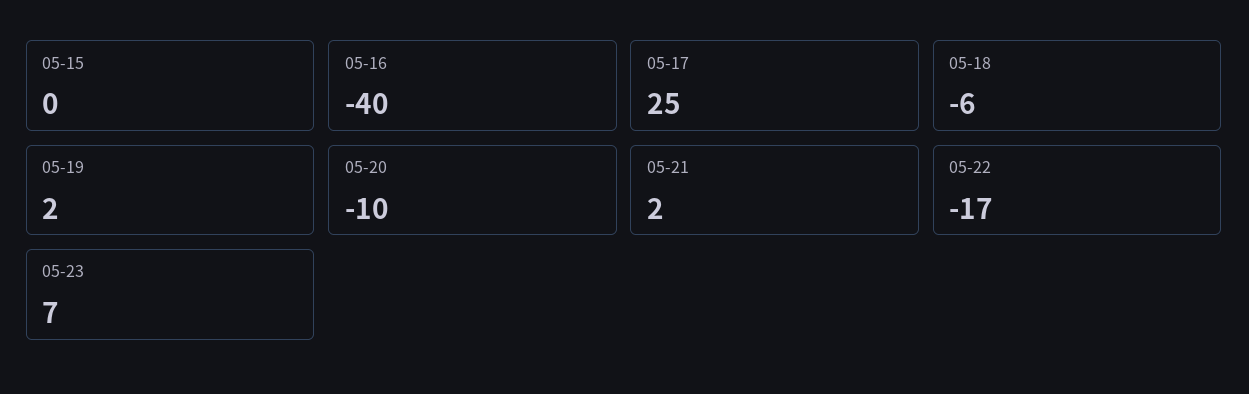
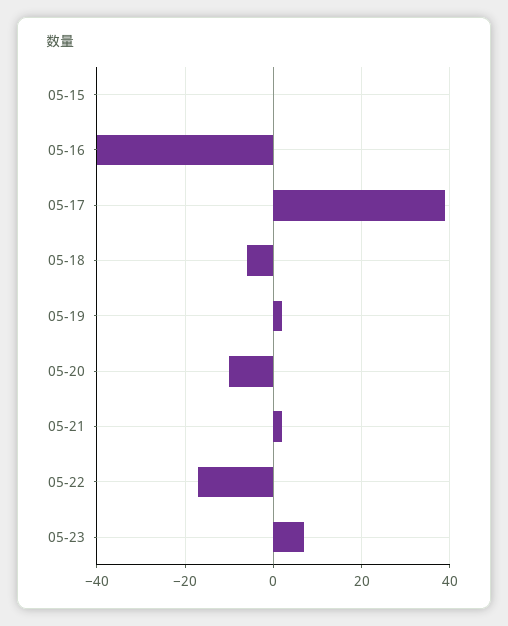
  {
    "05-15": 0,
    "05-16": -40,
-   "05-17": 25,
+   "05-17": 40,
    "05-18": -6,
    "05-19": 2,
    "05-20": -10,
    "05-21": 2,
    "05-22": -17,
    "05-23": 7
  }

